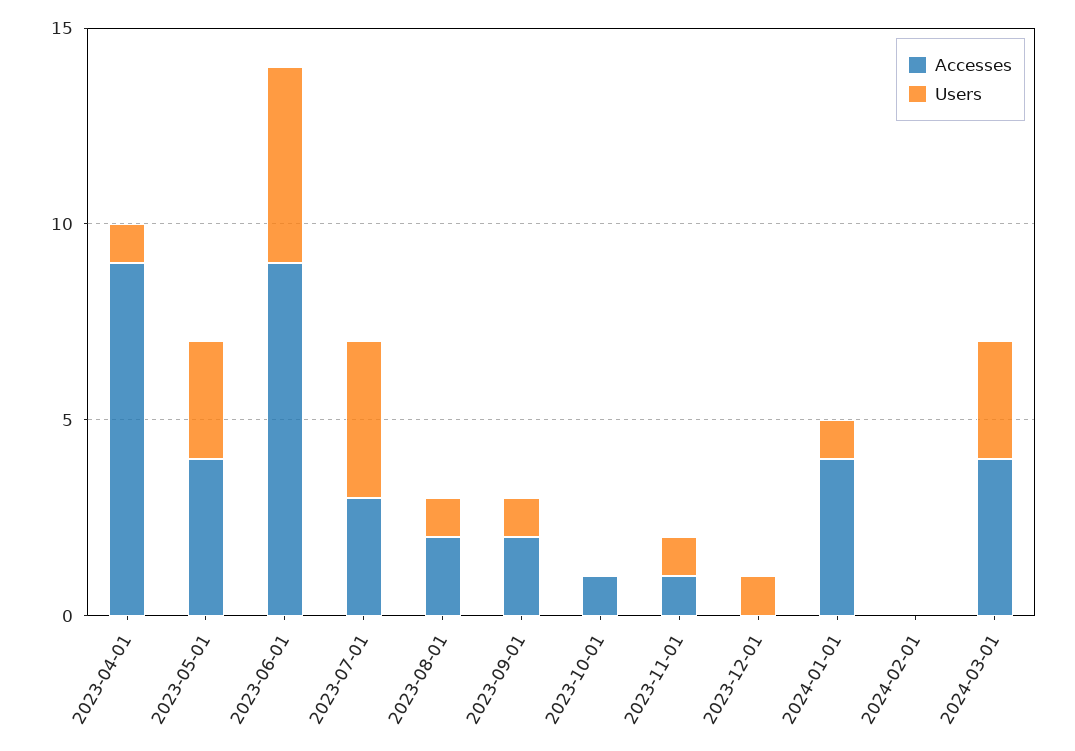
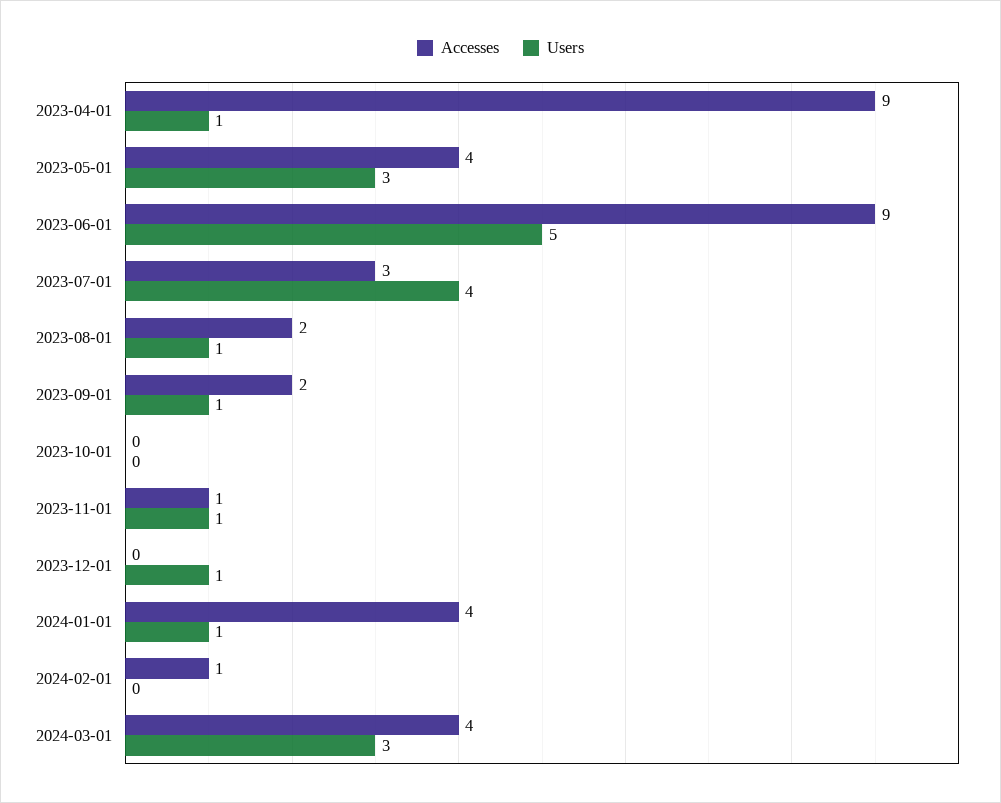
  {
    "Accesses": {
      "2023-04-01": 9,
      "2023-05-01": 4,
      "2023-06-01": 9,
      "2023-07-01": 3,
      "2023-08-01": 2,
      "2023-09-01": 2,
-     "2023-10-01": 1,
+     "2023-10-01": 0,
      "2023-11-01": 1,
      "2023-12-01": 0,
      "2024-01-01": 4,
-     "2024-02-01": 0,
+     "2024-02-01": 1,
      "2024-03-01": 4
    },
    "Users": {
      "2023-04-01": 1,
      "2023-05-01": 3,
      "2023-06-01": 5,
      "2023-07-01": 4,
      "2023-08-01": 1,
      "2023-09-01": 1,
      "2023-10-01": 0,
      "2023-11-01": 1,
      "2023-12-01": 1,
      "2024-01-01": 1,
      "2024-02-01": 0,
      "2024-03-01": 3
    }
  }

